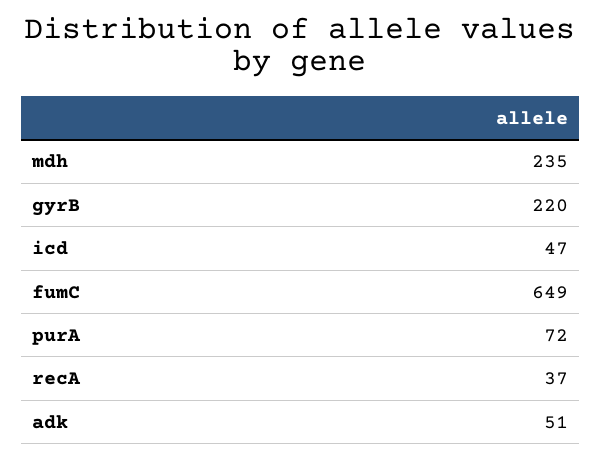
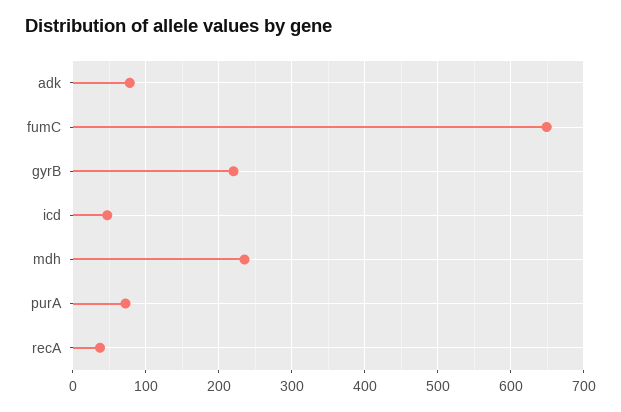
  {
    "mdh": 235,
    "gyrB": 220,
    "icd": 47,
    "fumC": 649,
    "purA": 72,
    "recA": 37,
-   "adk": 51
+   "adk": 80
  }

